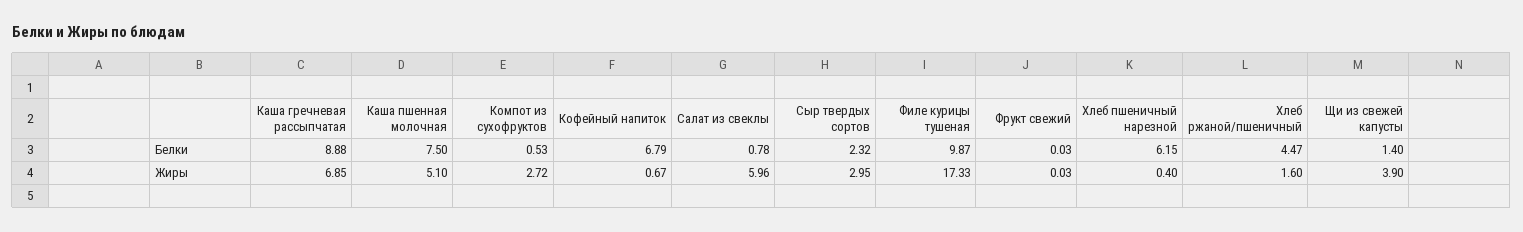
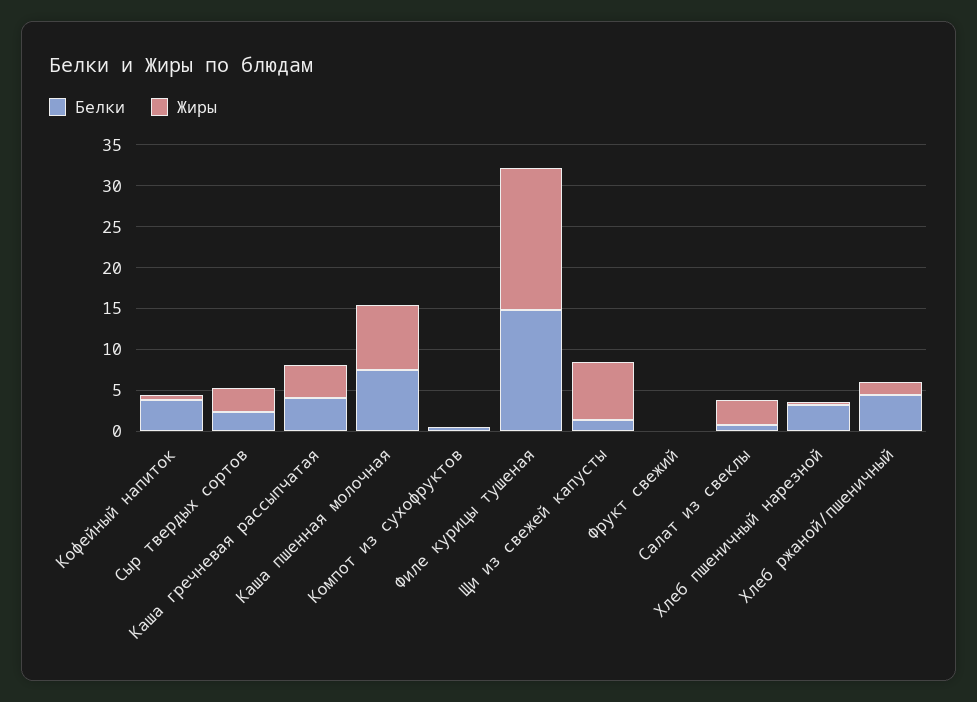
  {
    "Белки": {
-     "Каша гречневая рассыпчатая": 8.88,
+     "Каша гречневая рассыпчатая": 4,
      "Каша пшенная молочная": 7.5,
      "Компот из сухофруктов": 0.53,
-     "Кофейный напиток": 6.79,
+     "Кофейный напиток": 4,
      "Салат из свеклы": 0.78,
      "Сыр твердых сортов": 2.32,
-     "Филе курицы тушеная": 9.87,
+     "Филе курицы тушеная": 15,
      "Фрукт свежий": 0.03,
-     "Хлеб пшеничный нарезной": 6.15,
+     "Хлеб пшеничный нарезной": 3,
      "Хлеб ржаной/пшеничный": 4.47,
      "Щи из свежей капусты": 1.4
    },
    "Жиры": {
-     "Каша гречневая рассыпчатая": 6.85,
+     "Каша гречневая рассыпчатая": 4,
-     "Каша пшенная молочная": 5.1,
+     "Каша пшенная молочная": 8,
-     "Компот из сухофруктов": 2.72,
+     "Компот из сухофруктов": 0,
      "Кофейный напиток": 0.67,
-     "Салат из свеклы": 5.96,
+     "Салат из свеклы": 3,
      "Сыр твердых сортов": 2.95,
      "Филе курицы тушеная": 17.33,
      "Фрукт свежий": 0.03,
      "Хлеб пшеничный нарезной": 0.4,
      "Хлеб ржаной/пшеничный": 1.6,
-     "Щи из свежей капусты": 3.9
+     "Щи из свежей капусты": 7
    }
  }

